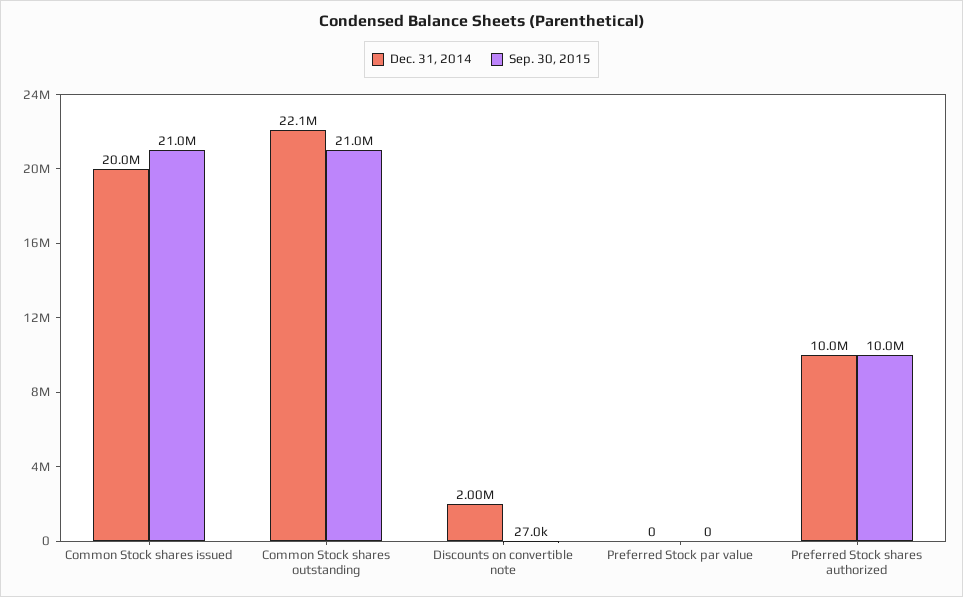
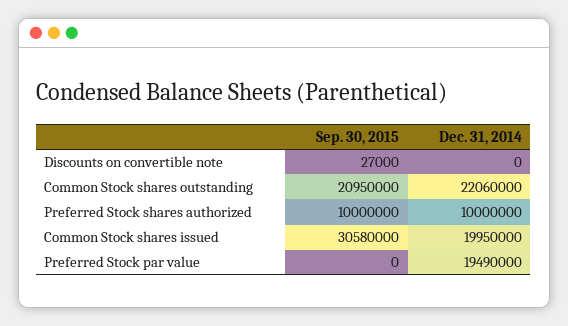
  {
    "Dec. 31, 2014": {
      "Common Stock shares issued": 19950000,
      "Common Stock shares outstanding": 22060000,
-     "Discounts on convertible note": 2000000,
+     "Discounts on convertible note": 0,
-     "Preferred Stock par value": 0,
+     "Preferred Stock par value": 19490000,
      "Preferred Stock shares authorized": 10000000
    },
    "Sep. 30, 2015": {
-     "Common Stock shares issued": 21000000,
+     "Common Stock shares issued": 30580000,
      "Common Stock shares outstanding": 20950000,
      "Discounts on convertible note": 27000,
      "Preferred Stock par value": 0,
      "Preferred Stock shares authorized": 10000000
    }
  }

